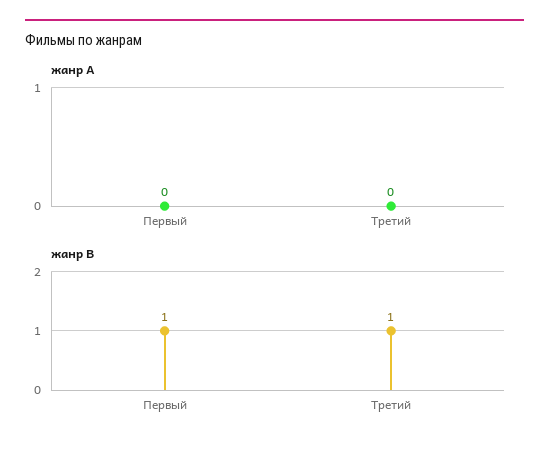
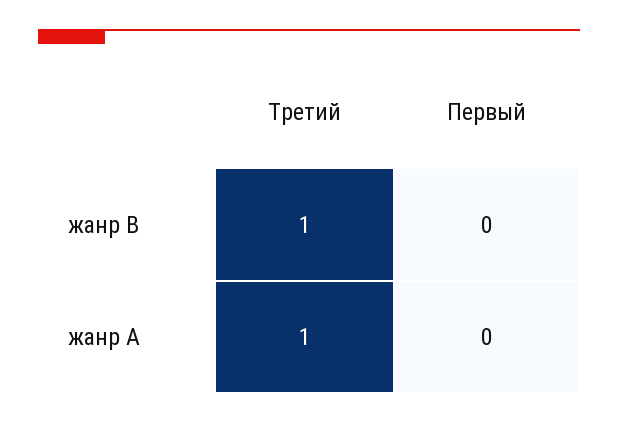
  {
    "жанр А": {
      "Первый": 0,
-     "Третий": 0
+     "Третий": 1
    },
    "жанр В": {
-     "Первый": 1,
+     "Первый": 0,
      "Третий": 1
    }
  }

